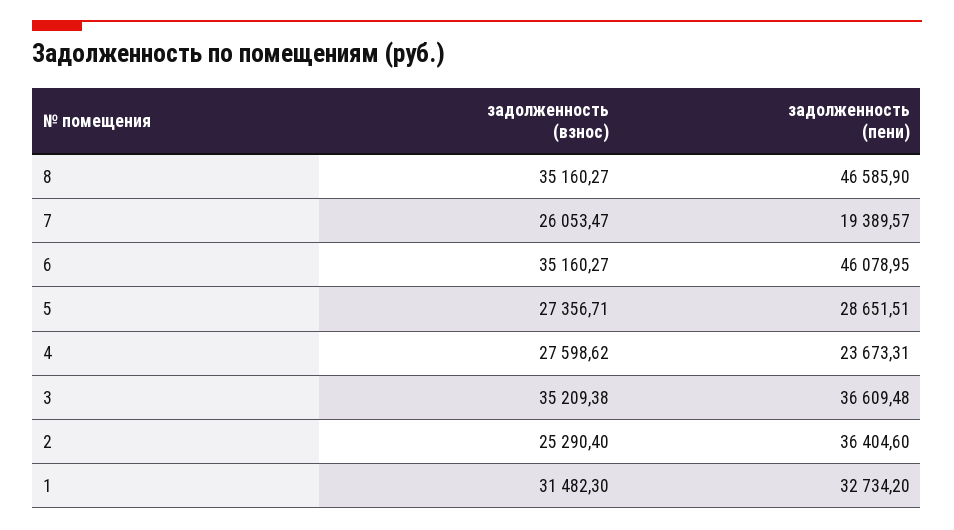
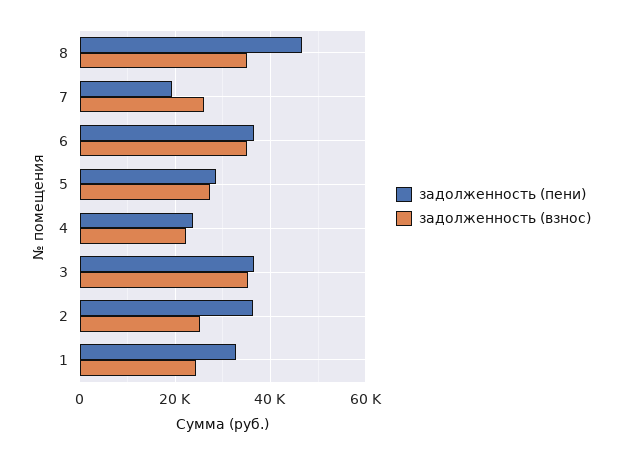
  {
    "задолженность (взнос)": {
      "8": 35160.27,
      "7": 26053.47,
      "6": 35160.27,
      "5": 27356.71,
-     "4": 27598.62,
+     "4": 22000,
      "3": 35209.38,
      "2": 25290.4,
-     "1": 31482.3
+     "1": 24000
    },
    "задолженность (пени)": {
      "8": 46585.9,
      "7": 19389.57,
-     "6": 46078.95,
+     "6": 36000,
      "5": 28651.51,
      "4": 23673.31,
      "3": 36609.48,
      "2": 36404.6,
      "1": 32734.2
    }
  }

